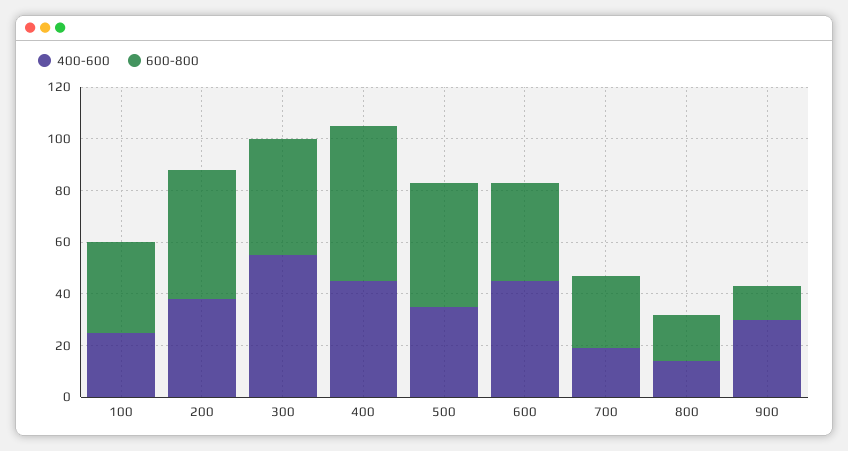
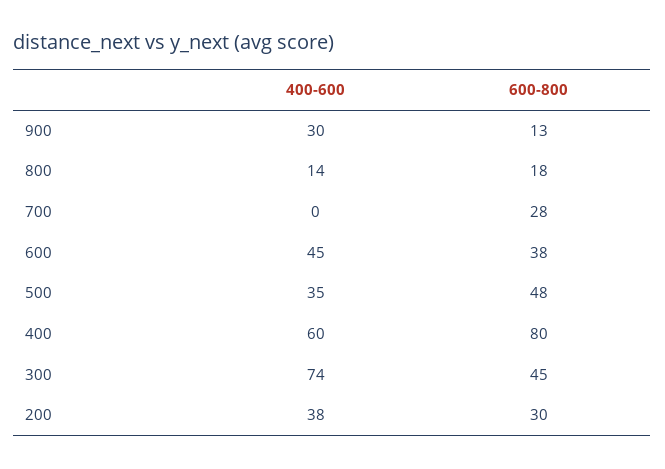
  {
    "400-600": {
-     "100": 25,
      "200": 38,
-     "300": 55,
+     "300": 74,
-     "400": 45,
+     "400": 60,
      "500": 35,
      "600": 45,
-     "700": 20,
+     "700": 0,
      "800": 14,
      "900": 30
    },
    "600-800": {
-     "100": 35,
-     "200": 50,
+     "200": 30,
      "300": 45,
-     "400": 60,
+     "400": 80,
      "500": 48,
      "600": 38,
      "700": 28,
      "800": 18,
      "900": 13
    }
  }

